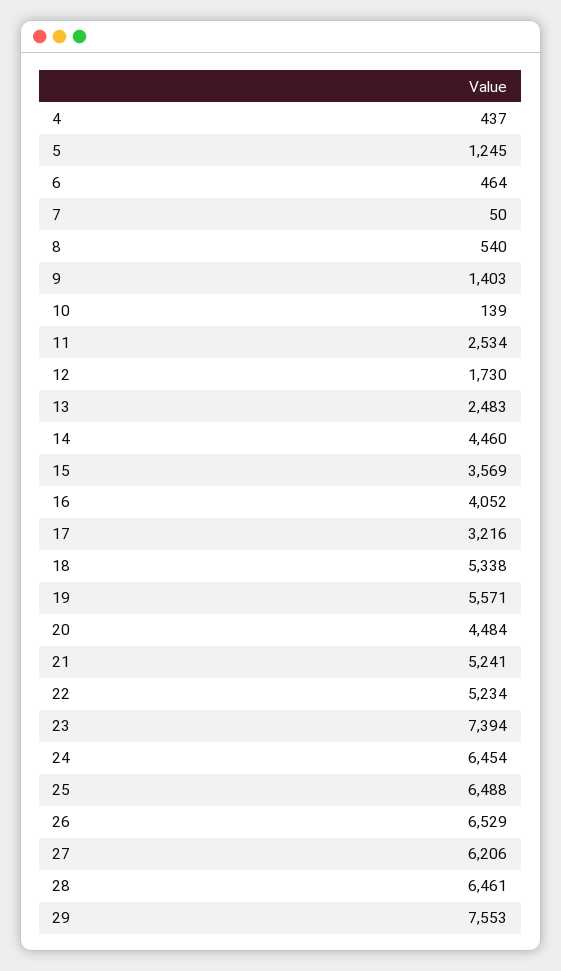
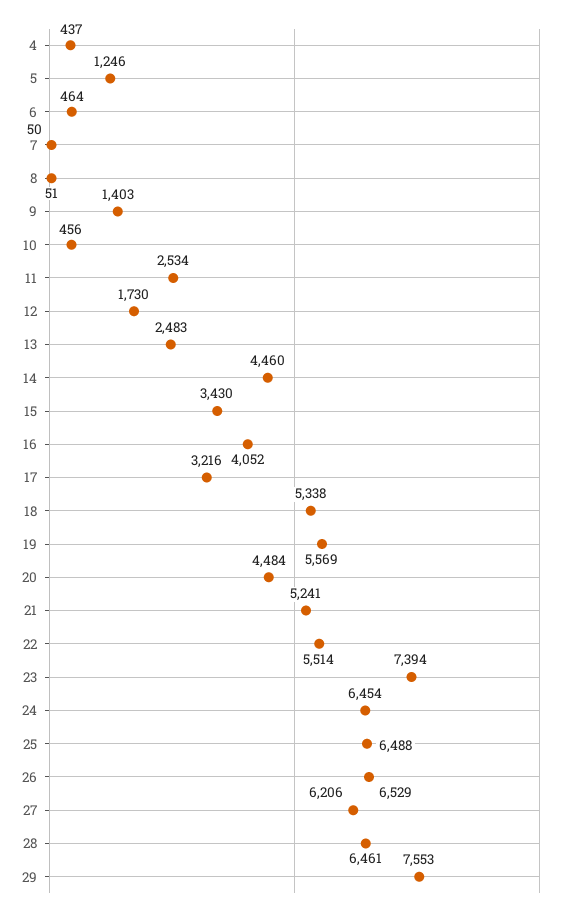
  {
    "4": 437,
-   "5": 1245,
+   "5": 1246,
    "6": 464,
    "7": 50,
-   "8": 540,
+   "8": 51,
    "9": 1403,
-   "10": 139,
+   "10": 456,
    "11": 2534,
    "12": 1730,
    "13": 2483,
    "14": 4460,
-   "15": 3569,
+   "15": 3430,
    "16": 4052,
    "17": 3216,
    "18": 5338,
-   "19": 5571,
+   "19": 5569,
    "20": 4484,
    "21": 5241,
-   "22": 5234,
+   "22": 5514,
    "23": 7394,
    "24": 6454,
    "25": 6488,
    "26": 6529,
    "27": 6206,
    "28": 6461,
    "29": 7553
  }

